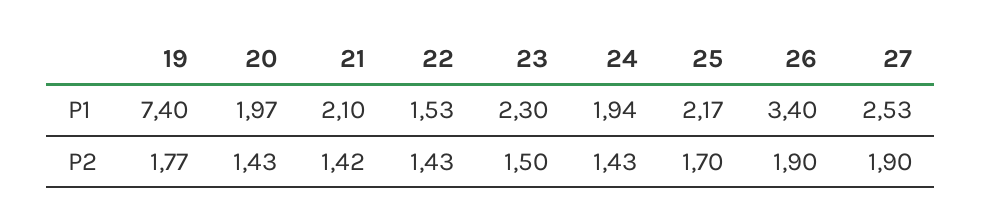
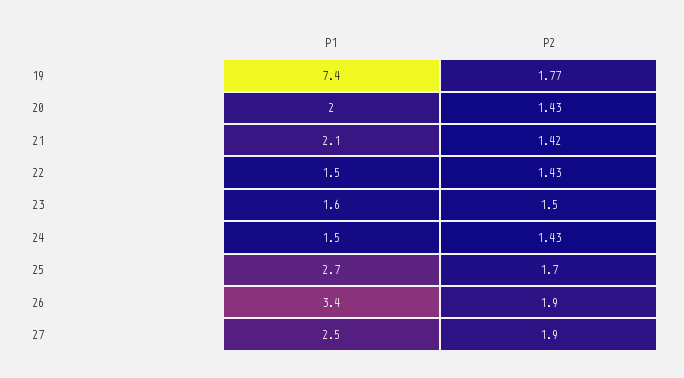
  {
    "19": {
      "P1": 7.4,
      "P2": 1.77
    },
    "20": {
      "P1": 1.97,
      "P2": 1.43
    },
    "21": {
      "P1": 2.1,
      "P2": 1.42
    },
    "22": {
      "P1": 1.53,
      "P2": 1.43
    },
    "23": {
-     "P1": 2.3,
+     "P1": 1.6,
      "P2": 1.5
    },
    "24": {
-     "P1": 1.94,
+     "P1": 1.5,
      "P2": 1.43
    },
    "25": {
-     "P1": 2.17,
+     "P1": 2.7,
      "P2": 1.7
    },
    "26": {
      "P1": 3.4,
      "P2": 1.9
    },
    "27": {
      "P1": 2.53,
      "P2": 1.9
    }
  }

